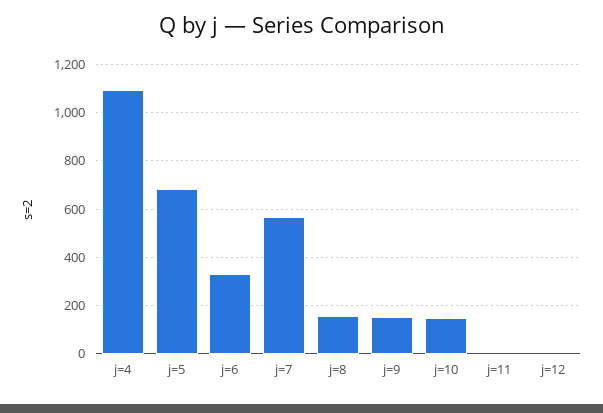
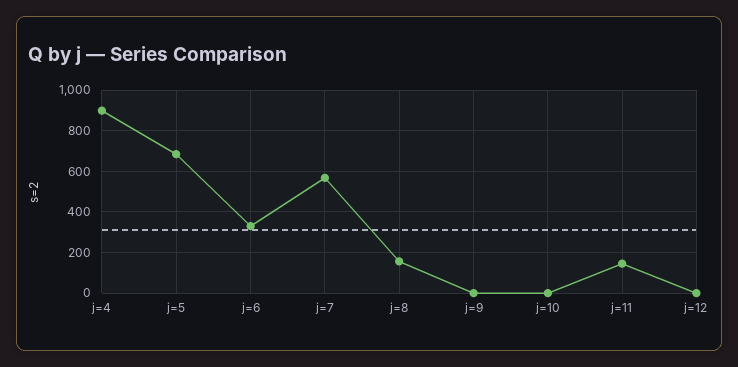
  {
-   "j=4": 1100,
+   "j=4": 900,
    "j=5": 675,
    "j=6": 325,
    "j=7": 575,
    "j=8": 150,
-   "j=9": 150,
+   "j=9": 0,
-   "j=10": 150,
+   "j=10": 0,
-   "j=11": 0,
+   "j=11": 150,
    "j=12": 0
  }

